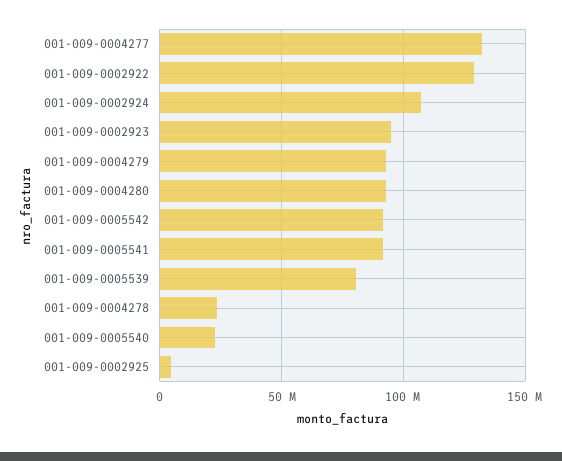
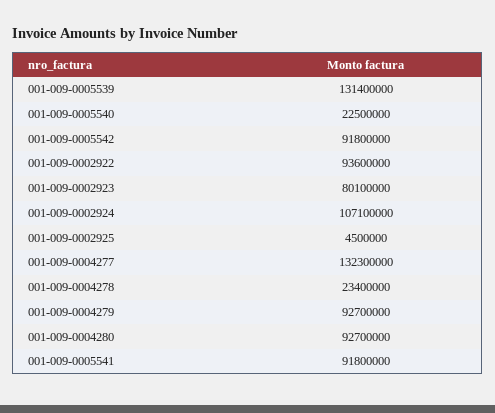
  {
    "001-009-0004277": 132300000,
-   "001-009-0002922": 130000000,
+   "001-009-0002922": 93600000,
    "001-009-0002924": 107100000,
-   "001-009-0002923": 95000000,
+   "001-009-0002923": 80100000,
    "001-009-0004279": 92700000,
    "001-009-0004280": 92700000,
    "001-009-0005542": 91800000,
    "001-009-0005541": 91800000,
-   "001-009-0005539": 80000000,
+   "001-009-0005539": 131400000,
    "001-009-0004278": 23400000,
    "001-009-0005540": 22500000,
    "001-009-0002925": 4500000
  }

